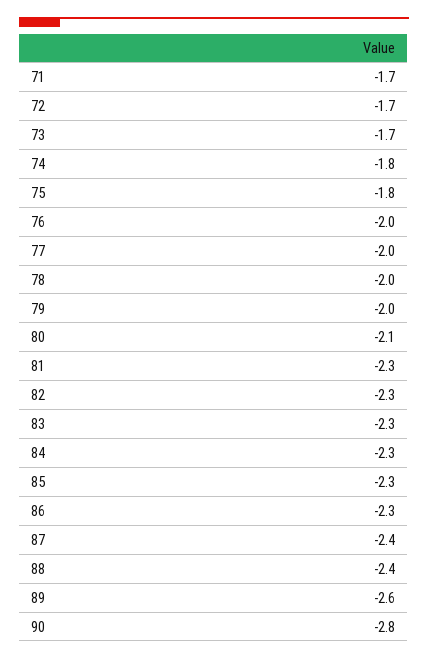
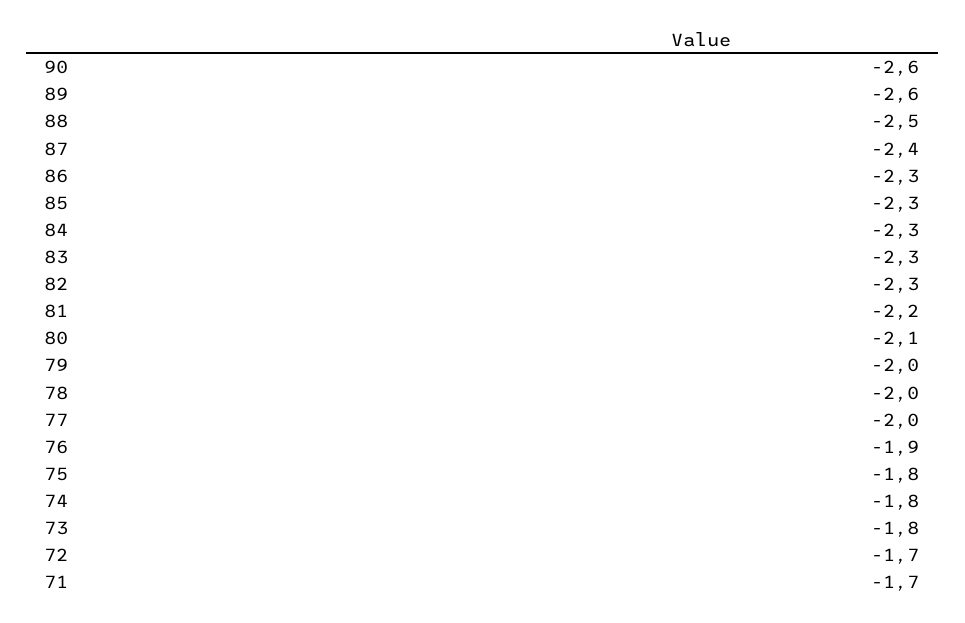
  {
    "71": -1.7,
    "72": -1.7,
-   "73": -1.7,
+   "73": -1.8,
    "74": -1.8,
    "75": -1.8,
-   "76": -2,
+   "76": -1.9,
    "77": -2,
    "78": -2,
    "79": -2,
    "80": -2.1,
-   "81": -2.3,
+   "81": -2.2,
    "82": -2.3,
    "83": -2.3,
    "84": -2.3,
    "85": -2.3,
    "86": -2.3,
    "87": -2.4,
-   "88": -2.4,
+   "88": -2.5,
    "89": -2.6,
-   "90": -2.8
+   "90": -2.6
  }

